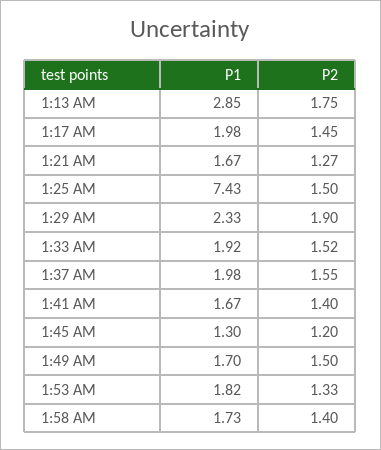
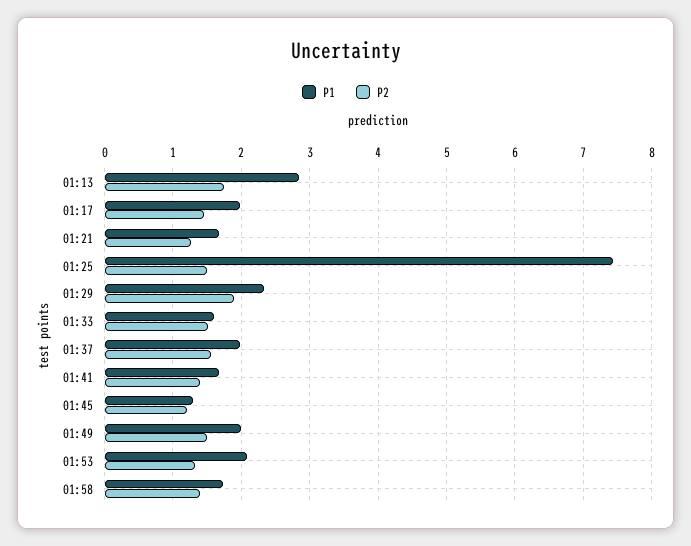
  {
    "P1": {
      "1:13 AM": 2.85,
      "1:17 AM": 1.98,
      "1:21 AM": 1.67,
      "1:25 AM": 7.43,
      "1:29 AM": 2.33,
-     "1:33 AM": 1.92,
+     "1:33 AM": 1.6,
      "1:37 AM": 1.98,
      "1:41 AM": 1.67,
      "1:45 AM": 1.3,
-     "1:49 AM": 1.7,
+     "1:49 AM": 2,
-     "1:53 AM": 1.82,
+     "1:53 AM": 2.1,
      "1:58 AM": 1.73
    },
    "P2": {
      "1:13 AM": 1.75,
      "1:17 AM": 1.45,
      "1:21 AM": 1.27,
      "1:25 AM": 1.5,
      "1:29 AM": 1.9,
      "1:33 AM": 1.52,
      "1:37 AM": 1.55,
      "1:41 AM": 1.4,
      "1:45 AM": 1.2,
      "1:49 AM": 1.5,
      "1:53 AM": 1.33,
      "1:58 AM": 1.4
    }
  }

